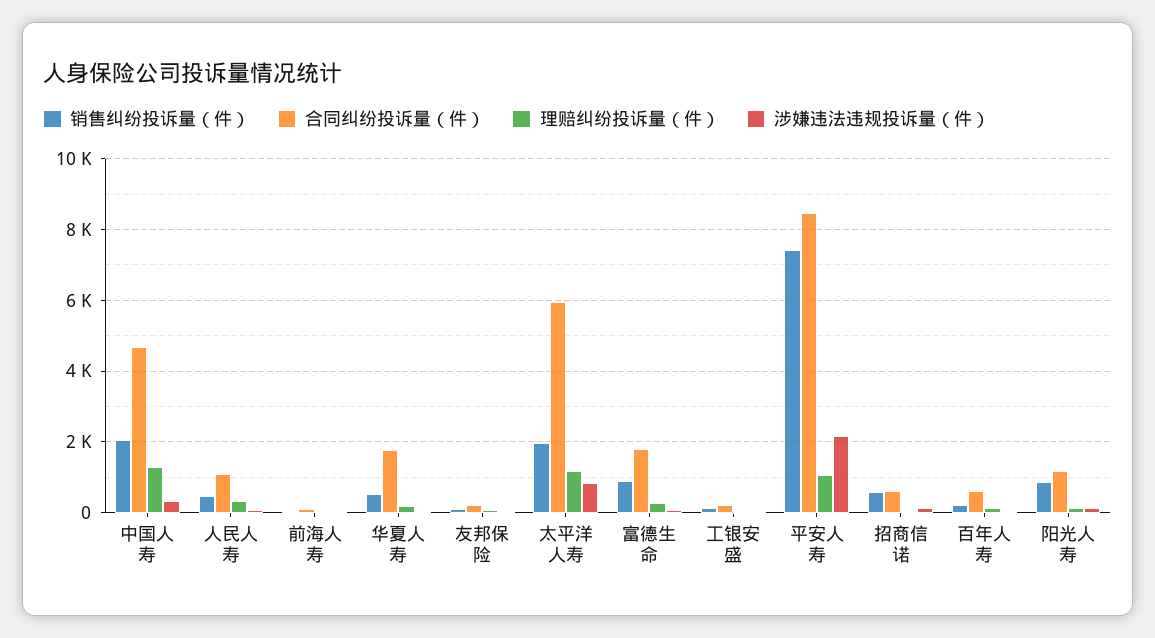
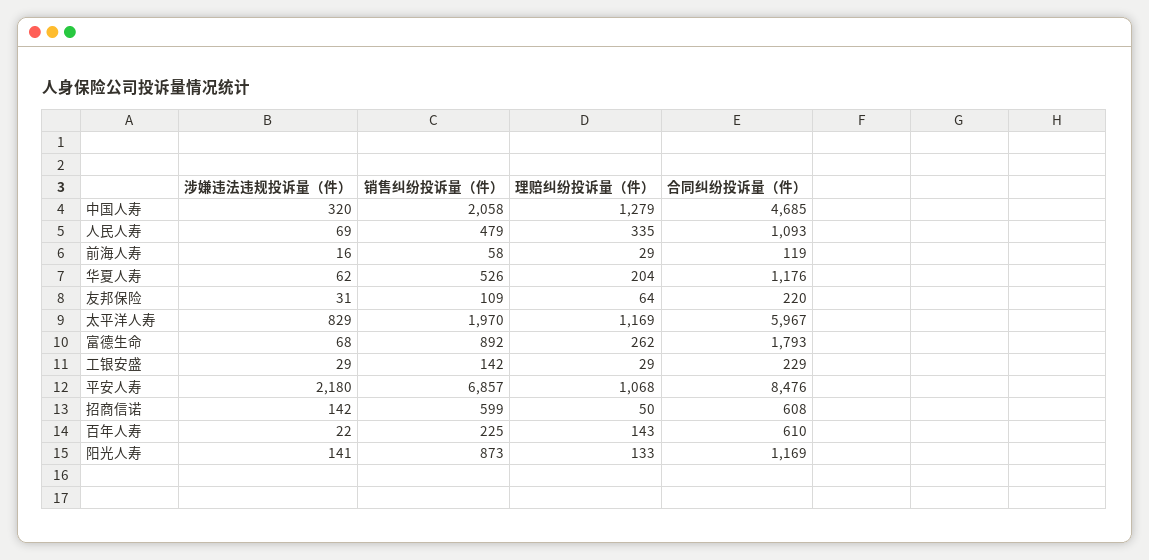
  {
    "销售纠纷投诉量（件）": {
      "中国人寿": 2058,
      "人民人寿": 479,
      "前海人寿": 58,
      "华夏人寿": 526,
      "友邦保险": 109,
      "太平洋人寿": 1970,
      "富德生命": 892,
      "工银安盛": 142,
-     "平安人寿": 7400,
+     "平安人寿": 6857,
      "招商信诺": 599,
      "百年人寿": 225,
      "阳光人寿": 873
    },
    "合同纠纷投诉量（件）": {
      "中国人寿": 4685,
      "人民人寿": 1093,
      "前海人寿": 119,
-     "华夏人寿": 1800,
+     "华夏人寿": 1176,
      "友邦保险": 220,
      "太平洋人寿": 5967,
      "富德生命": 1793,
      "工银安盛": 229,
      "平安人寿": 8476,
      "招商信诺": 608,
      "百年人寿": 610,
      "阳光人寿": 1169
    },
    "理赔纠纷投诉量（件）": {
      "中国人寿": 1279,
      "人民人寿": 335,
      "前海人寿": 29,
      "华夏人寿": 204,
      "友邦保险": 64,
      "太平洋人寿": 1169,
      "富德生命": 262,
      "工银安盛": 29,
      "平安人寿": 1068,
      "招商信诺": 50,
      "百年人寿": 143,
      "阳光人寿": 133
    },
    "涉嫌违法违规投诉量（件）": {
      "中国人寿": 320,
      "人民人寿": 69,
      "前海人寿": 16,
      "华夏人寿": 62,
      "友邦保险": 31,
      "太平洋人寿": 829,
      "富德生命": 68,
      "工银安盛": 29,
      "平安人寿": 2180,
      "招商信诺": 142,
      "百年人寿": 22,
      "阳光人寿": 141
    }
  }

